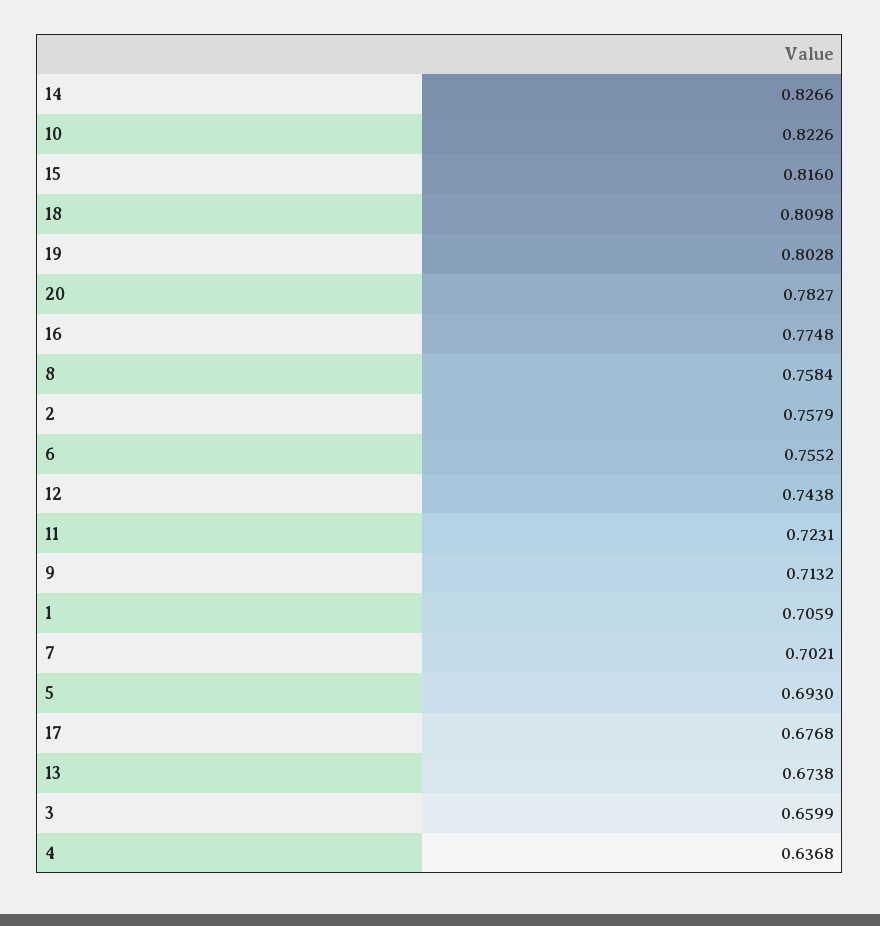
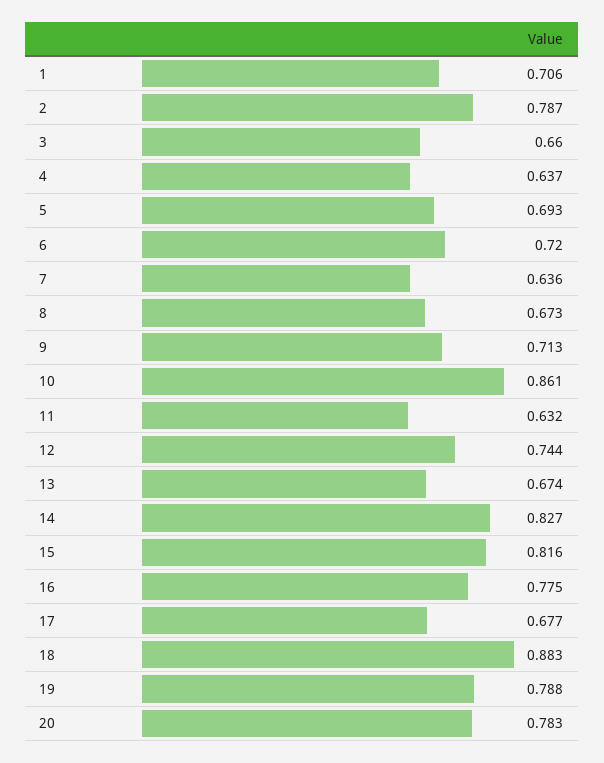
  {
    "14": 0.8266,
-   "10": 0.8226,
+   "10": 0.861,
    "15": 0.816,
-   "18": 0.8098,
+   "18": 0.883,
-   "19": 0.8028,
+   "19": 0.788,
    "20": 0.7827,
    "16": 0.7748,
-   "8": 0.7584,
+   "8": 0.673,
-   "2": 0.7579,
+   "2": 0.787,
-   "6": 0.7552,
+   "6": 0.72,
    "12": 0.7438,
-   "11": 0.7231,
+   "11": 0.632,
    "9": 0.7132,
    "1": 0.7059,
-   "7": 0.7021,
+   "7": 0.636,
    "5": 0.693,
    "17": 0.6768,
    "13": 0.6738,
    "3": 0.6599,
    "4": 0.6368
  }

